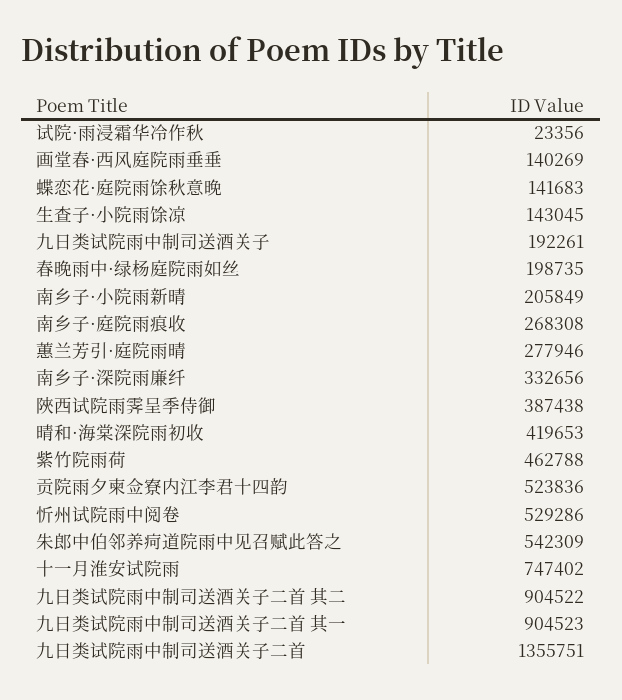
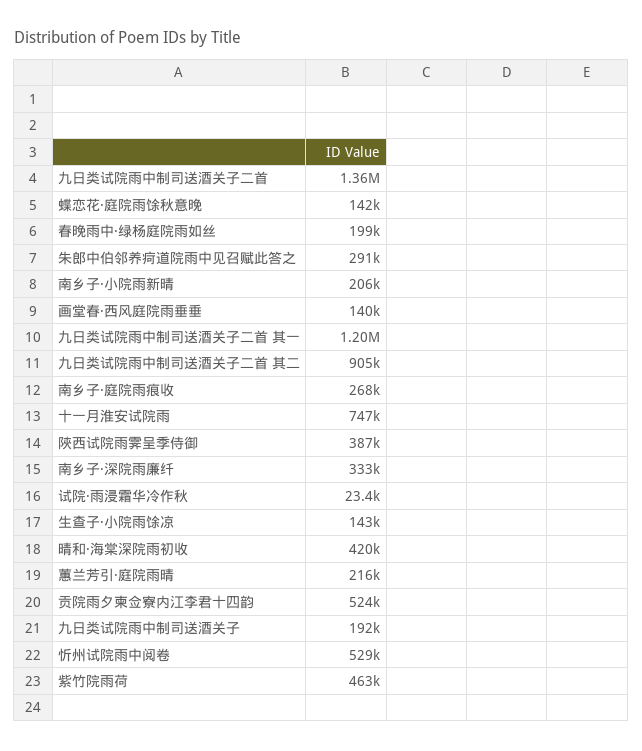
  {
    "试院·雨浸霜华冷作秋": 23356,
    "画堂春·西风庭院雨垂垂": 140269,
    "蝶恋花·庭院雨馀秋意晚": 141683,
    "生查子·小院雨馀凉": 143045,
    "九日类试院雨中制司送酒关子": 192261,
    "春晚雨中·绿杨庭院雨如丝": 198735,
    "南乡子·小院雨新晴": 205849,
    "南乡子·庭院雨痕收": 268308,
-   "蕙兰芳引·庭院雨晴": 277946,
+   "蕙兰芳引·庭院雨晴": 216000,
    "南乡子·深院雨廉纤": 332656,
    "陜西试院雨霁呈季侍御": 387438,
    "晴和·海棠深院雨初收": 419653,
    "紫竹院雨荷": 462788,
    "贡院雨夕柬佥寮内江李君十四韵": 523836,
    "忻州试院雨中阅卷": 529286,
-   "朱郎中伯邻养疴道院雨中见召赋此答之": 542309,
+   "朱郎中伯邻养疴道院雨中见召赋此答之": 291000,
    "十一月淮安试院雨": 747402,
    "九日类试院雨中制司送酒关子二首 其二": 904522,
-   "九日类试院雨中制司送酒关子二首 其一": 904523,
+   "九日类试院雨中制司送酒关子二首 其一": 1200000,
    "九日类试院雨中制司送酒关子二首": 1355751
  }

